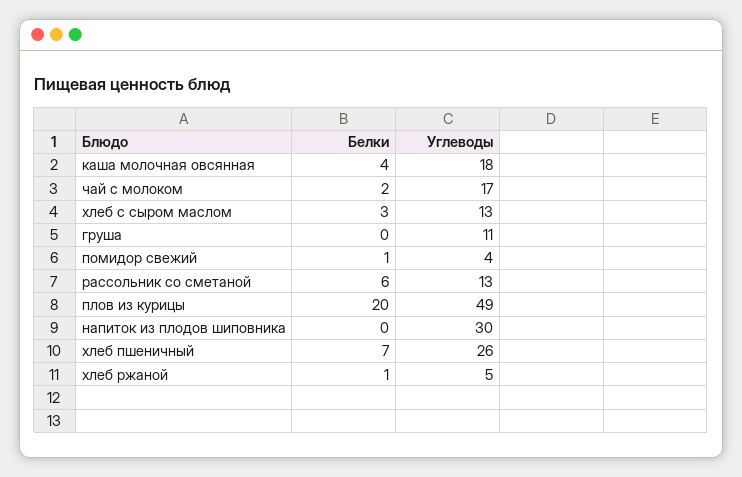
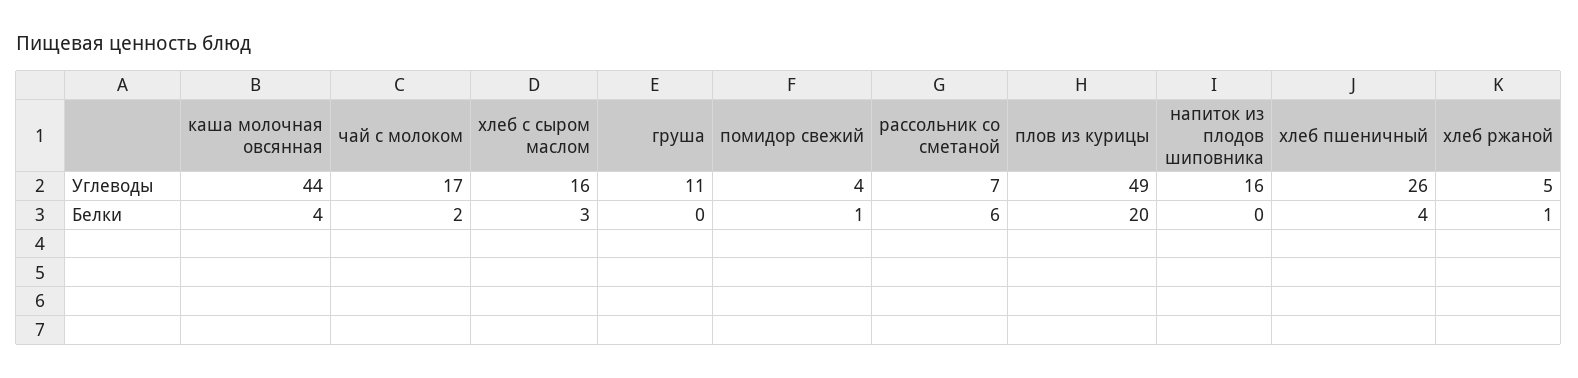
  {
    "Белки": {
      "каша молочная овсянная": 4,
      "чай с молоком": 2,
      "хлеб с сыром маслом": 3,
      "груша": 0,
      "помидор свежий": 1,
      "рассольник со сметаной": 6,
      "плов из курицы": 20,
      "напиток из плодов шиповника": 0,
-     "хлеб пшеничный": 7,
+     "хлеб пшеничный": 4,
      "хлеб ржаной": 1
    },
    "Углеводы": {
-     "каша молочная овсянная": 18,
+     "каша молочная овсянная": 44,
      "чай с молоком": 17,
-     "хлеб с сыром маслом": 13,
+     "хлеб с сыром маслом": 16,
      "груша": 11,
      "помидор свежий": 4,
-     "рассольник со сметаной": 13,
+     "рассольник со сметаной": 7,
      "плов из курицы": 49,
-     "напиток из плодов шиповника": 30,
+     "напиток из плодов шиповника": 16,
      "хлеб пшеничный": 26,
      "хлеб ржаной": 5
    }
  }

